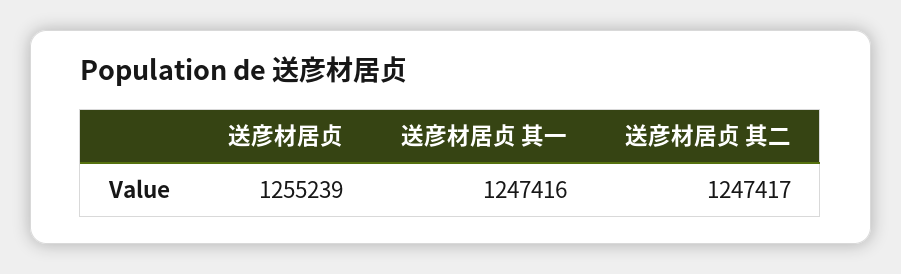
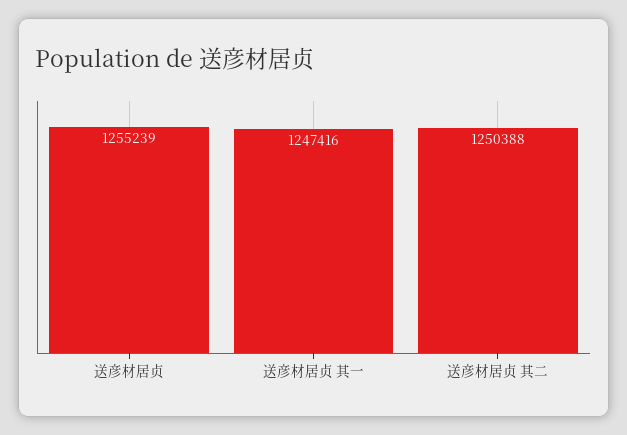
  {
    "送彦材居贞": 1255239,
    "送彦材居贞 其一": 1247416,
-   "送彦材居贞 其二": 1247417
+   "送彦材居贞 其二": 1250388
  }

